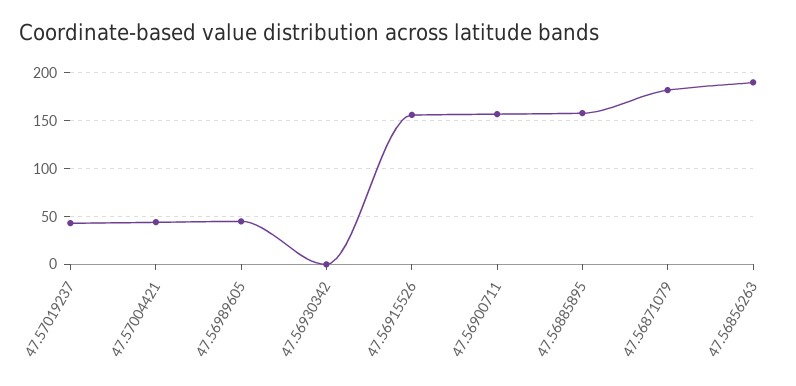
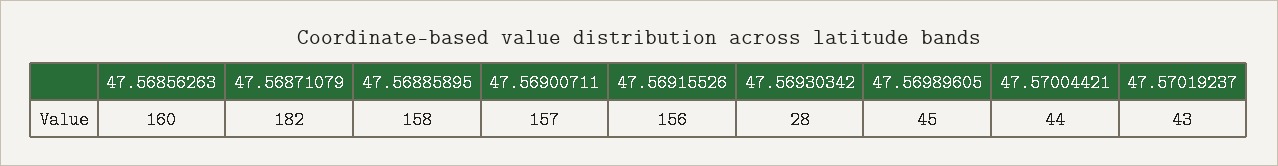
  {
    "47.57019237": 43,
    "47.57004421": 44,
    "47.56989605": 45,
-   "47.56930342": 0,
+   "47.56930342": 28,
    "47.56915526": 156,
    "47.56900711": 157,
    "47.56885895": 158,
    "47.56871079": 182,
-   "47.56856263": 190
+   "47.56856263": 160
  }

